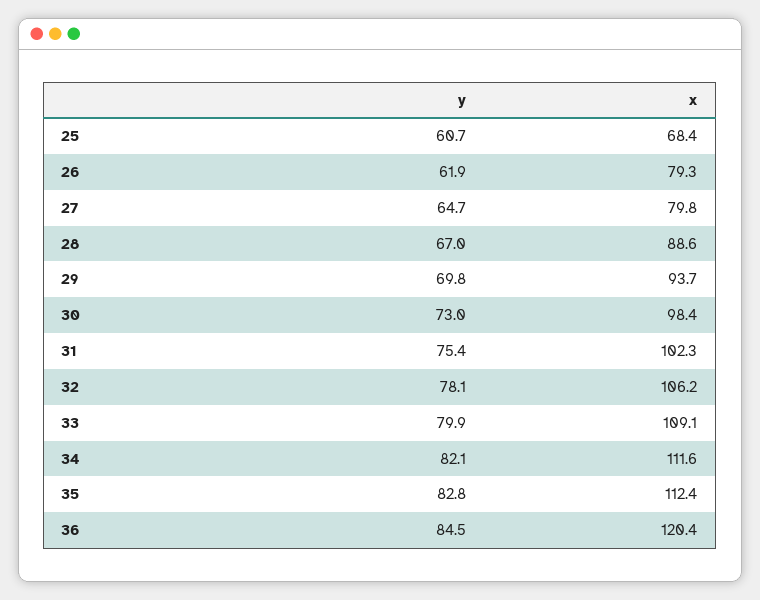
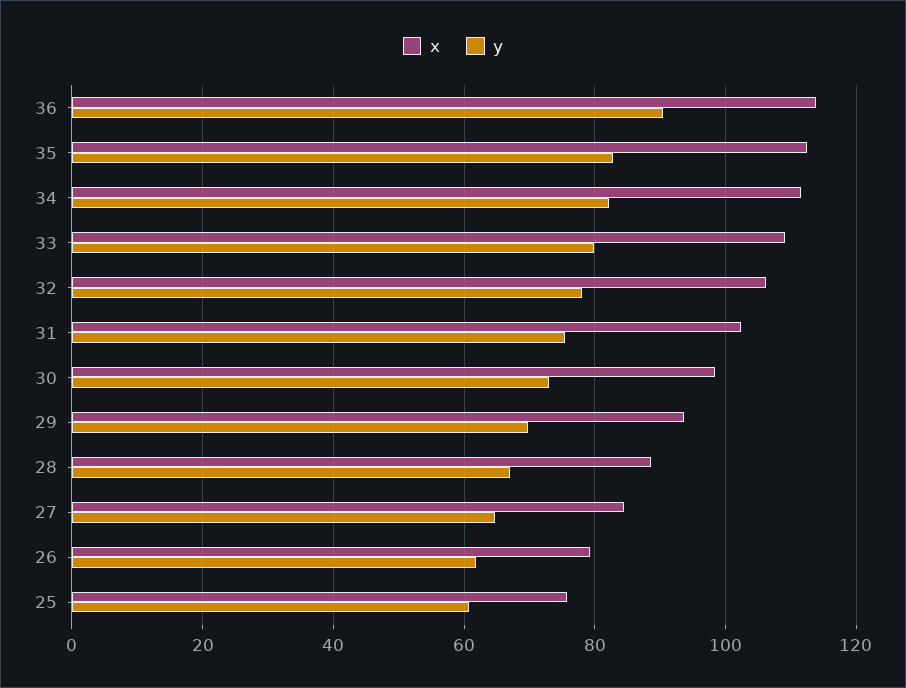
  {
    "y": {
      "25": 60.7,
      "26": 61.9,
      "27": 64.7,
      "28": 67,
      "29": 69.8,
      "30": 73,
      "31": 75.4,
      "32": 78.1,
      "33": 79.9,
      "34": 82.1,
      "35": 82.8,
-     "36": 84.5
+     "36": 90
    },
    "x": {
-     "25": 68.4,
+     "25": 76,
      "26": 79.3,
-     "27": 79.8,
+     "27": 84,
      "28": 88.6,
      "29": 93.7,
      "30": 98.4,
      "31": 102.3,
      "32": 106.2,
      "33": 109.1,
      "34": 111.6,
      "35": 112.4,
-     "36": 120.4
+     "36": 114
    }
  }

